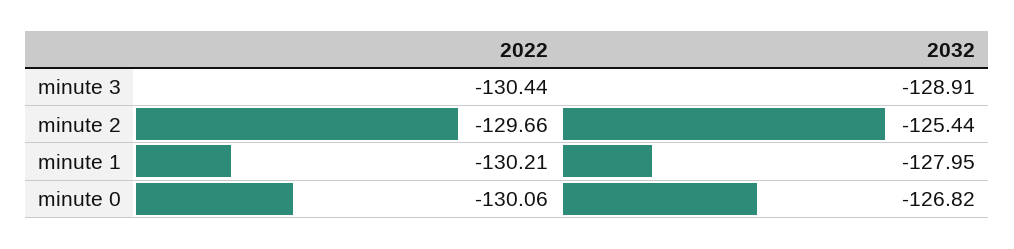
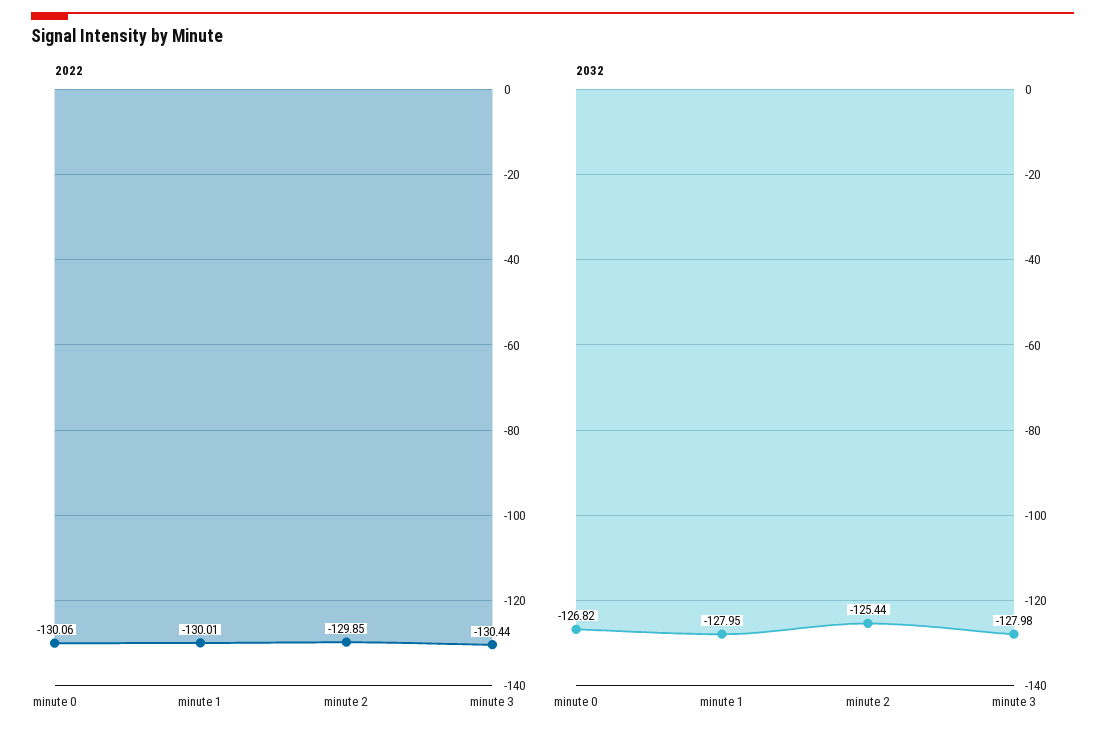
  {
    "2022": {
      "minute 3": -130.44,
-     "minute 2": -129.66,
+     "minute 2": -129.85,
-     "minute 1": -130.21,
+     "minute 1": -130.01,
      "minute 0": -130.06
    },
    "2032": {
-     "minute 3": -128.91,
+     "minute 3": -127.98,
      "minute 2": -125.44,
      "minute 1": -127.95,
      "minute 0": -126.82
    }
  }

